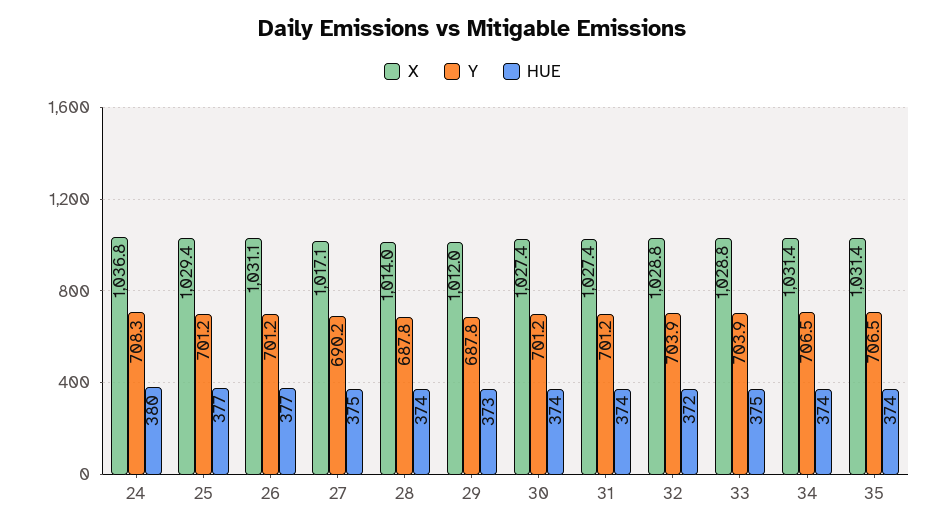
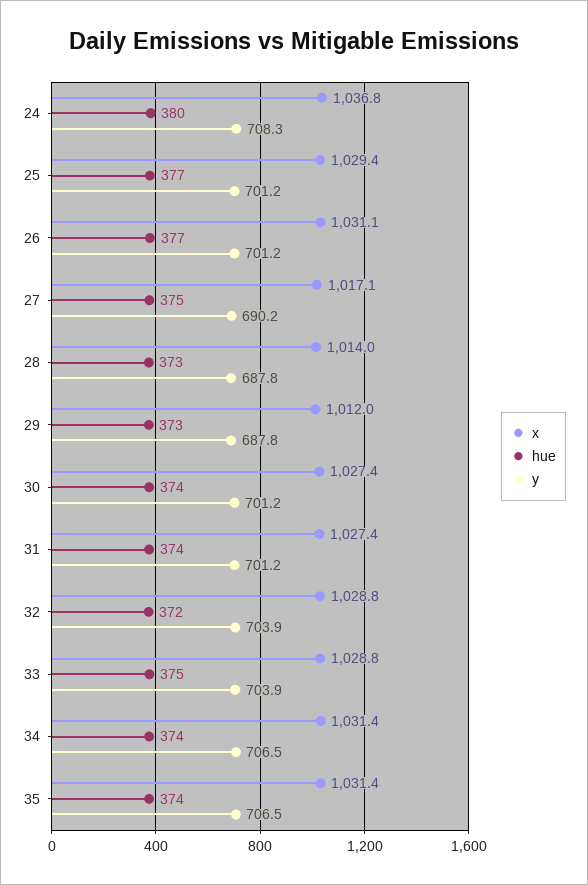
  {
    "X": {
      "24": 1036.8,
      "25": 1029.4,
      "26": 1031.1,
      "27": 1017.1,
      "28": 1014,
      "29": 1012,
      "30": 1027.4,
      "31": 1027.4,
      "32": 1028.8,
      "33": 1028.8,
      "34": 1031.4,
      "35": 1031.4
    },
    "Y": {
      "24": 708.3,
      "25": 701.2,
      "26": 701.2,
      "27": 690.2,
      "28": 687.8,
      "29": 687.8,
      "30": 701.2,
      "31": 701.2,
      "32": 703.9,
      "33": 703.9,
      "34": 706.5,
      "35": 706.5
    },
    "HUE": {
      "24": 380,
      "25": 377,
      "26": 377,
      "27": 375,
-     "28": 374,
+     "28": 373,
      "29": 373,
      "30": 374,
      "31": 374,
      "32": 372,
      "33": 375,
      "34": 374,
      "35": 374
    }
  }

